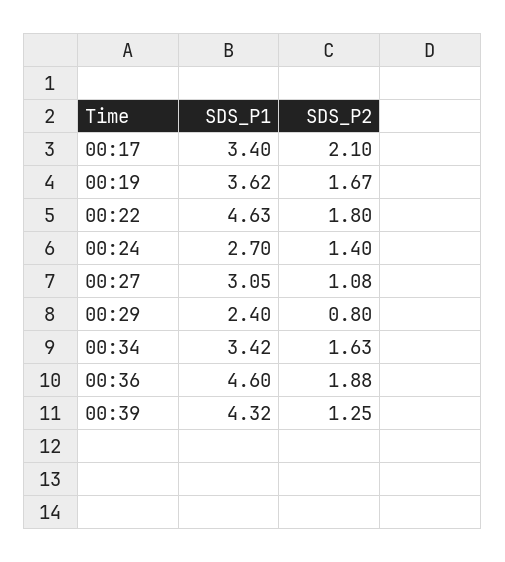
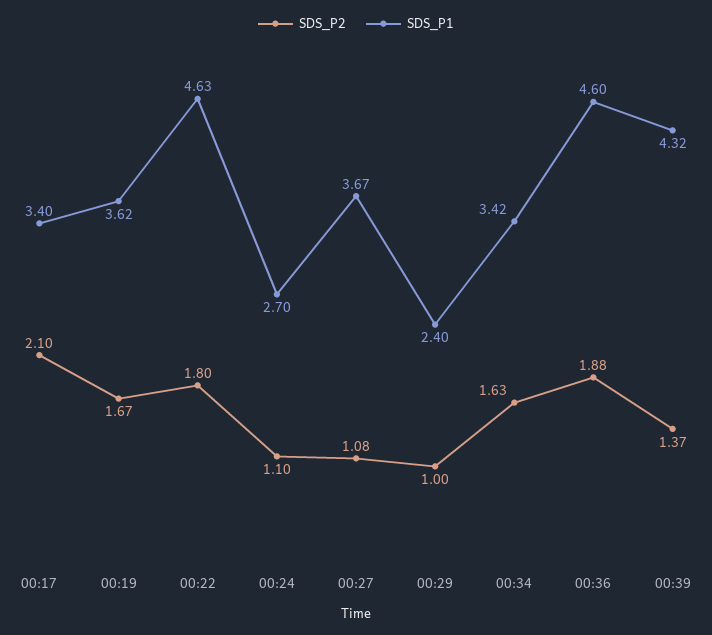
  {
    "SDS_P1": {
      "00:17": 3.4,
      "00:19": 3.62,
      "00:22": 4.63,
      "00:24": 2.7,
-     "00:27": 3.05,
+     "00:27": 3.67,
      "00:29": 2.4,
      "00:34": 3.42,
      "00:36": 4.6,
      "00:39": 4.32
    },
    "SDS_P2": {
      "00:17": 2.1,
      "00:19": 1.67,
      "00:22": 1.8,
-     "00:24": 1.4,
+     "00:24": 1.1,
      "00:27": 1.08,
-     "00:29": 0.8,
+     "00:29": 1,
      "00:34": 1.63,
      "00:36": 1.88,
-     "00:39": 1.25
+     "00:39": 1.37
    }
  }

